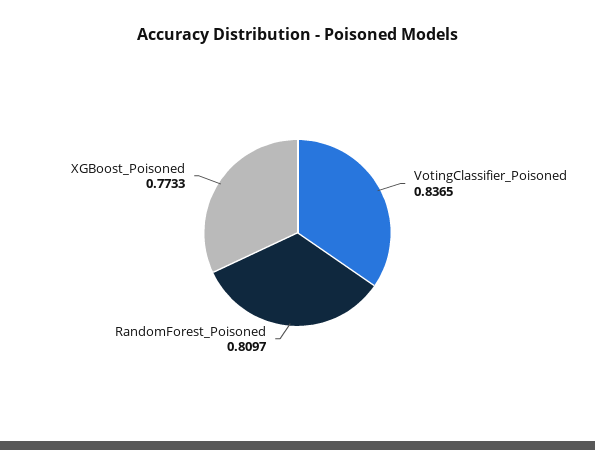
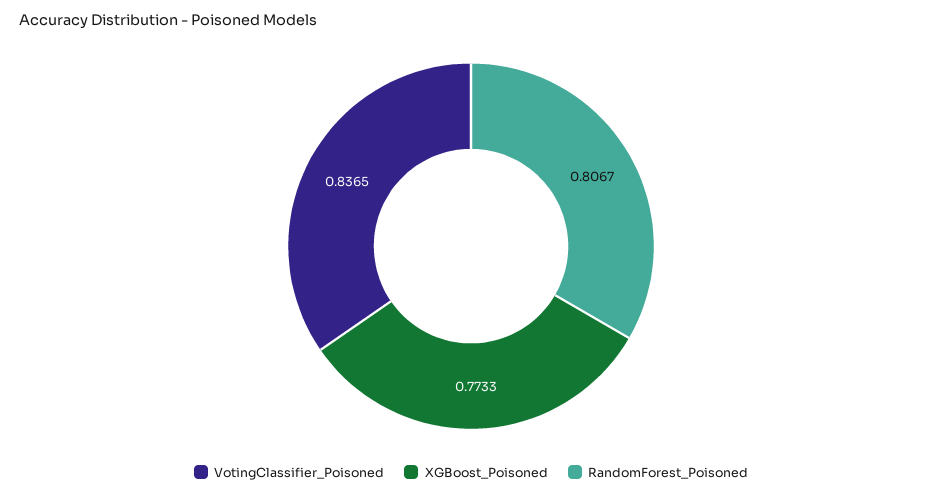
  {
    "VotingClassifier_Poisoned": 0.8365,
-   "RandomForest_Poisoned": 0.8097,
+   "RandomForest_Poisoned": 0.8067,
    "XGBoost_Poisoned": 0.7733
  }

